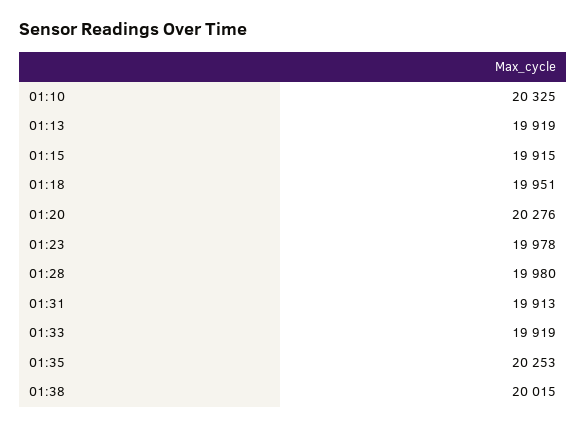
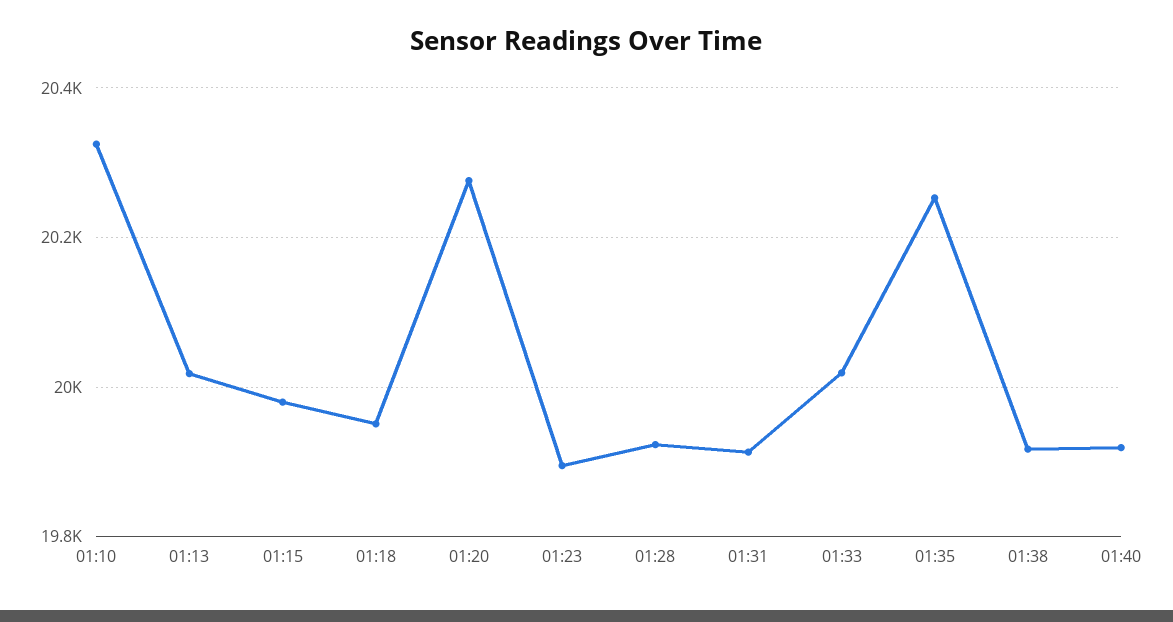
  {
    "01:10": 20325,
-   "01:13": 19919,
+   "01:13": 20020,
-   "01:15": 19915,
+   "01:15": 19980,
    "01:18": 19951,
    "01:20": 20276,
-   "01:23": 19978,
+   "01:23": 19900,
-   "01:28": 19980,
+   "01:28": 19920,
    "01:31": 19913,
-   "01:33": 19919,
+   "01:33": 20020,
    "01:35": 20253,
-   "01:38": 20015
+   "01:38": 19920,
+   "01:40": 19920
  }

